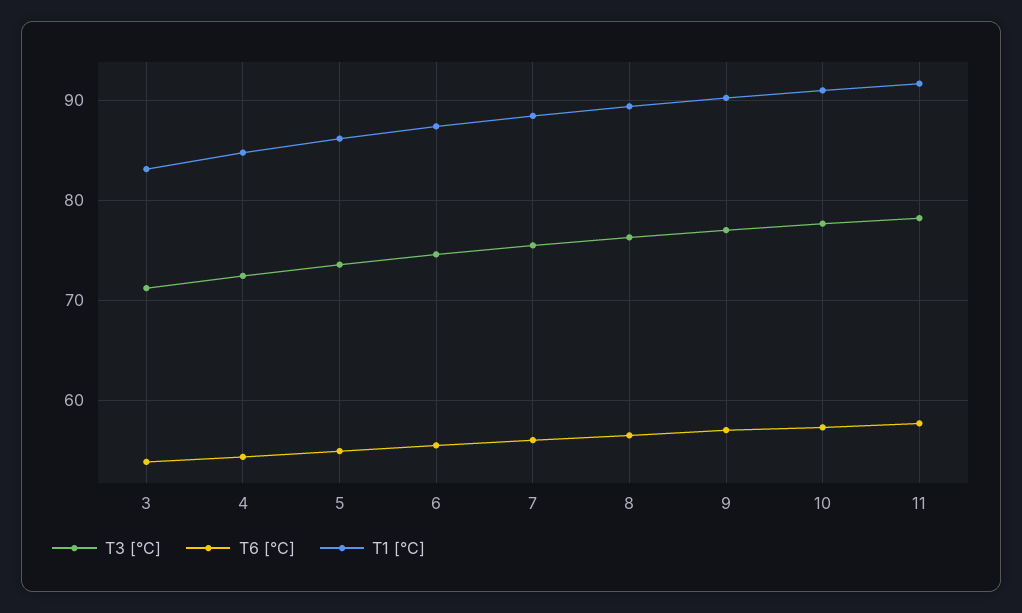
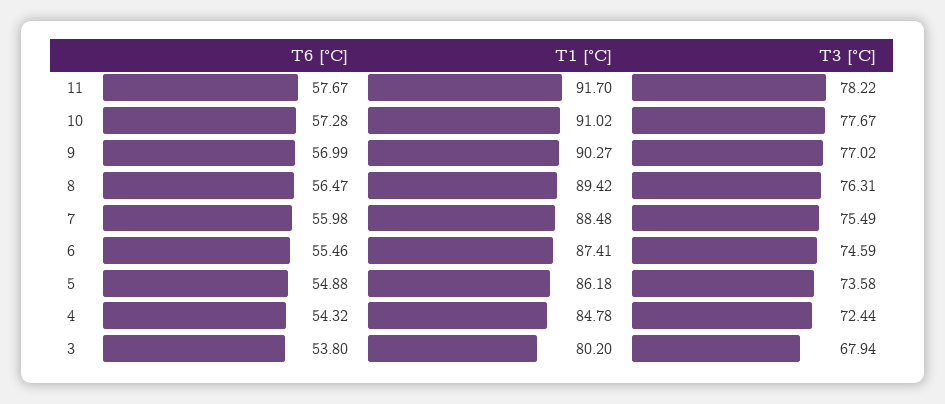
  {
    "T3 [°C]": {
-     "3": 71,
+     "3": 67.94,
      "4": 72.44,
      "5": 73.58,
      "6": 74.59,
      "7": 75.49,
      "8": 76.31,
      "9": 77.02,
      "10": 77.67,
      "11": 78.22
    },
    "T6 [°C]": {
      "3": 53.8,
      "4": 54.32,
      "5": 54.88,
      "6": 55.46,
      "7": 55.98,
      "8": 56.47,
      "9": 56.99,
      "10": 57.28,
      "11": 57.67
    },
    "T1 [°C]": {
-     "3": 83,
+     "3": 80.2,
      "4": 84.78,
      "5": 86.18,
      "6": 87.41,
      "7": 88.48,
      "8": 89.42,
      "9": 90.27,
      "10": 91.02,
      "11": 91.7
    }
  }

